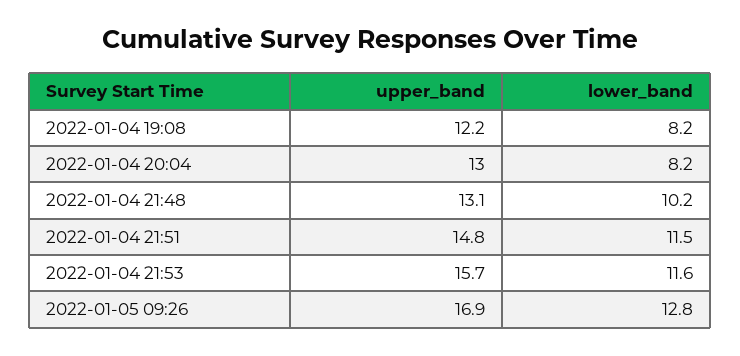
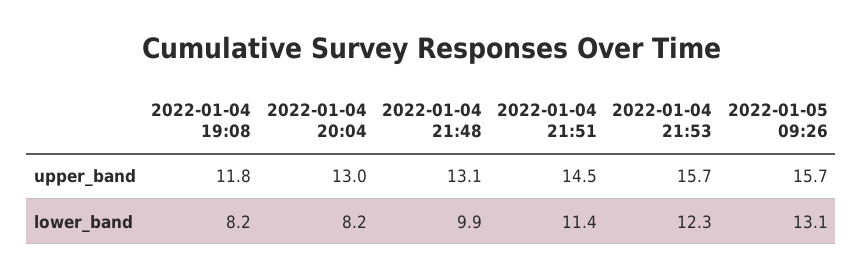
  {
    "upper_band": {
-     "2022-01-04 19:08": 12.2,
+     "2022-01-04 19:08": 11.8,
      "2022-01-04 20:04": 13,
      "2022-01-04 21:48": 13.1,
-     "2022-01-04 21:51": 14.8,
+     "2022-01-04 21:51": 14.5,
      "2022-01-04 21:53": 15.7,
-     "2022-01-05 09:26": 16.9
+     "2022-01-05 09:26": 15.7
    },
    "lower_band": {
      "2022-01-04 19:08": 8.2,
      "2022-01-04 20:04": 8.2,
-     "2022-01-04 21:48": 10.2,
+     "2022-01-04 21:48": 9.9,
-     "2022-01-04 21:51": 11.5,
+     "2022-01-04 21:51": 11.4,
-     "2022-01-04 21:53": 11.6,
+     "2022-01-04 21:53": 12.3,
-     "2022-01-05 09:26": 12.8
+     "2022-01-05 09:26": 13.1
    }
  }

